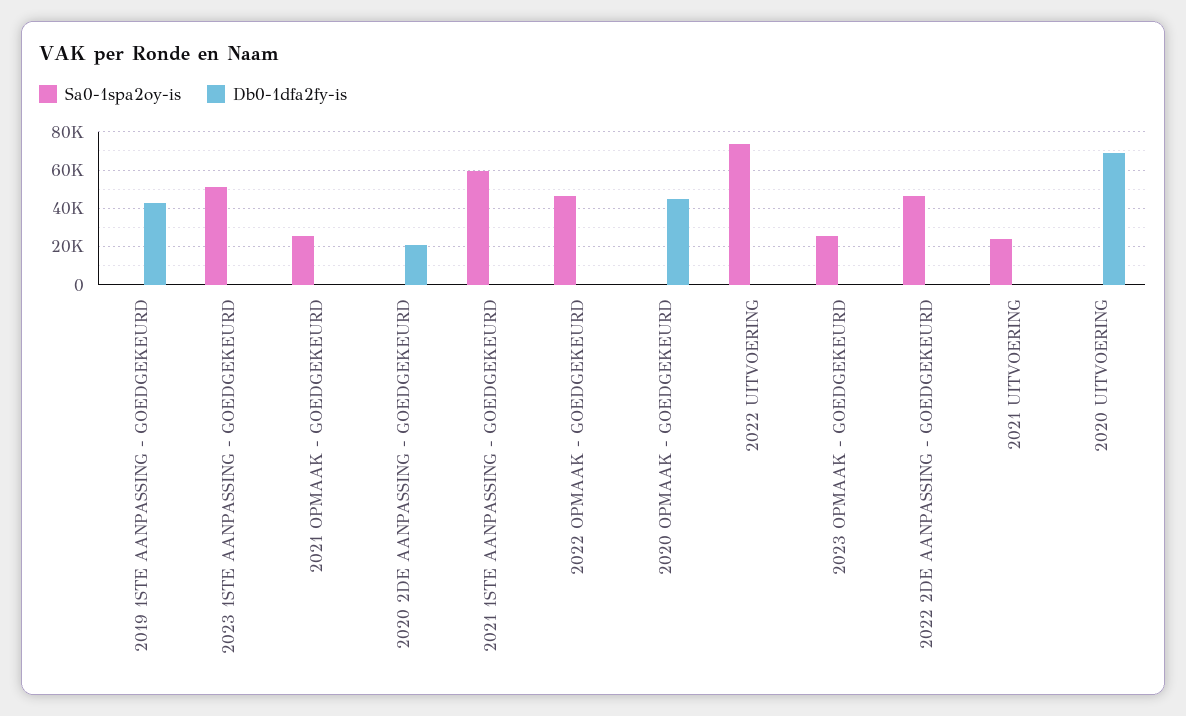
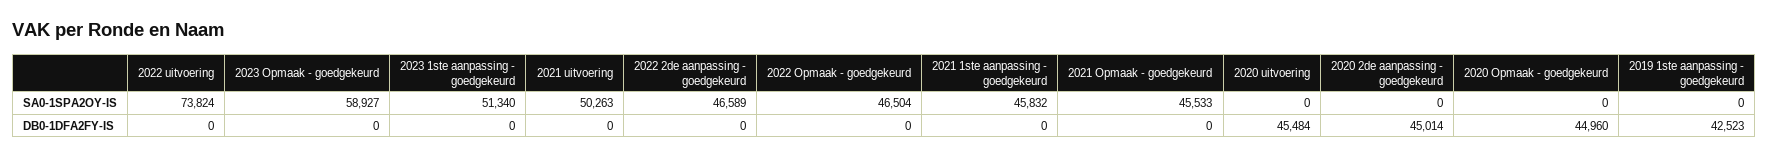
  {
    "Sa0-1spa2oy-is": {
      "2019 1STE AANPASSING - GOEDGEKEURD": 0,
      "2023 1STE AANPASSING - GOEDGEKEURD": 51340,
-     "2021 OPMAAK - GOEDGEKEURD": 25000,
+     "2021 OPMAAK - GOEDGEKEURD": 45533,
      "2020 2DE AANPASSING - GOEDGEKEURD": 0,
-     "2021 1STE AANPASSING - GOEDGEKEURD": 60000,
+     "2021 1STE AANPASSING - GOEDGEKEURD": 45832,
      "2022 OPMAAK - GOEDGEKEURD": 46504,
      "2020 OPMAAK - GOEDGEKEURD": 0,
      "2022 UITVOERING": 73824,
-     "2023 OPMAAK - GOEDGEKEURD": 25000,
+     "2023 OPMAAK - GOEDGEKEURD": 58927,
      "2022 2DE AANPASSING - GOEDGEKEURD": 46589,
-     "2021 UITVOERING": 25000,
+     "2021 UITVOERING": 50263,
      "2020 UITVOERING": 0
    },
    "Db0-1dfa2fy-is": {
      "2019 1STE AANPASSING - GOEDGEKEURD": 42523,
      "2023 1STE AANPASSING - GOEDGEKEURD": 0,
      "2021 OPMAAK - GOEDGEKEURD": 0,
-     "2020 2DE AANPASSING - GOEDGEKEURD": 20000,
+     "2020 2DE AANPASSING - GOEDGEKEURD": 45014,
      "2021 1STE AANPASSING - GOEDGEKEURD": 0,
      "2022 OPMAAK - GOEDGEKEURD": 0,
      "2020 OPMAAK - GOEDGEKEURD": 44960,
      "2022 UITVOERING": 0,
      "2023 OPMAAK - GOEDGEKEURD": 0,
      "2022 2DE AANPASSING - GOEDGEKEURD": 0,
      "2021 UITVOERING": 0,
-     "2020 UITVOERING": 70000
+     "2020 UITVOERING": 45484
    }
  }

